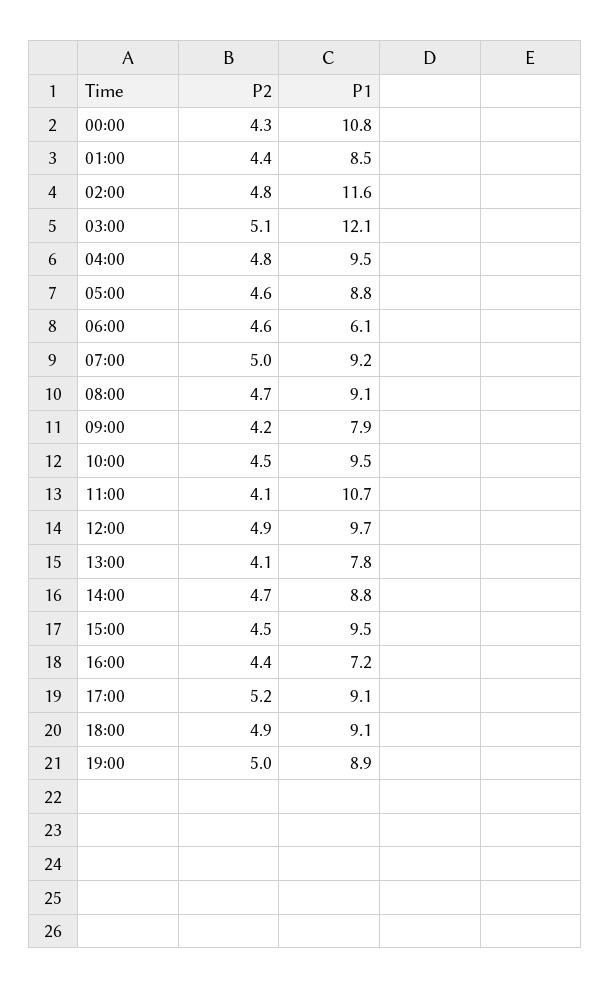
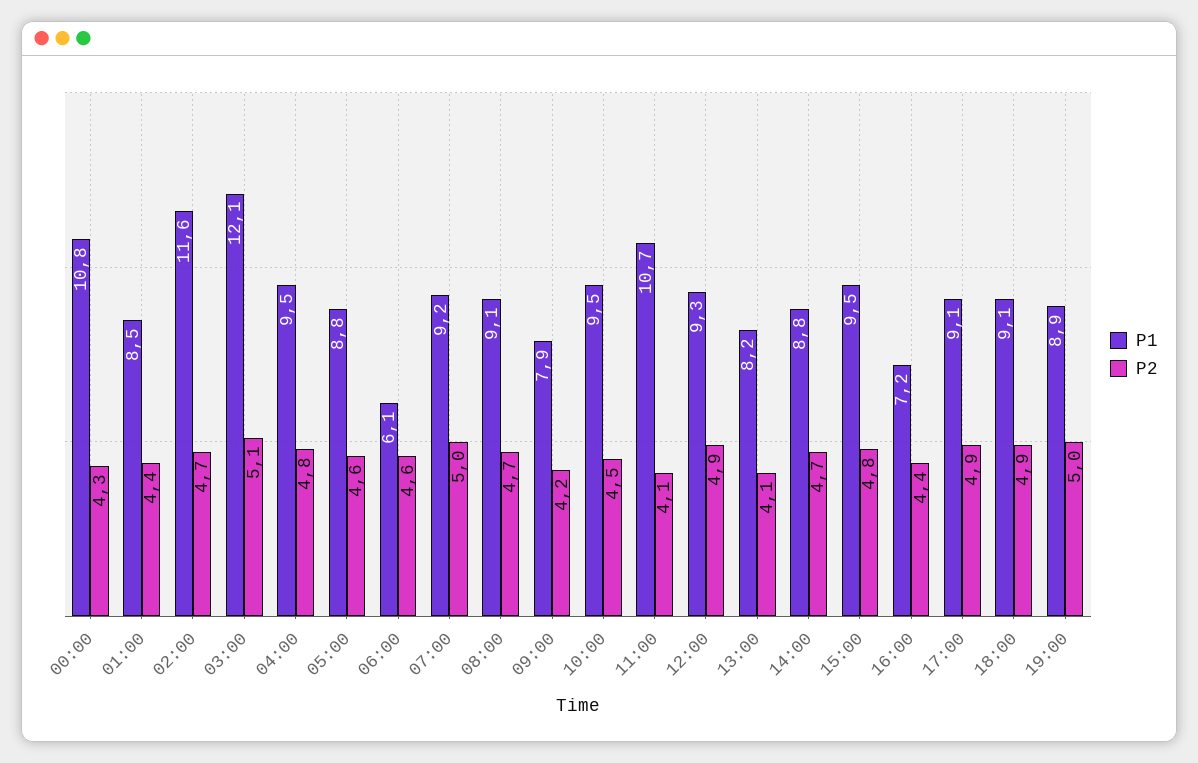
  {
    "P2": {
      "00:00": 4.3,
      "01:00": 4.4,
-     "02:00": 4.8,
+     "02:00": 4.7,
      "03:00": 5.1,
      "04:00": 4.8,
      "05:00": 4.6,
      "06:00": 4.6,
      "07:00": 5,
      "08:00": 4.7,
      "09:00": 4.2,
      "10:00": 4.5,
      "11:00": 4.1,
      "12:00": 4.9,
      "13:00": 4.1,
      "14:00": 4.7,
-     "15:00": 4.5,
+     "15:00": 4.8,
      "16:00": 4.4,
-     "17:00": 5.2,
+     "17:00": 4.9,
      "18:00": 4.9,
      "19:00": 5
    },
    "P1": {
      "00:00": 10.8,
      "01:00": 8.5,
      "02:00": 11.6,
      "03:00": 12.1,
      "04:00": 9.5,
      "05:00": 8.8,
      "06:00": 6.1,
      "07:00": 9.2,
      "08:00": 9.1,
      "09:00": 7.9,
      "10:00": 9.5,
      "11:00": 10.7,
-     "12:00": 9.7,
+     "12:00": 9.3,
-     "13:00": 7.8,
+     "13:00": 8.2,
      "14:00": 8.8,
      "15:00": 9.5,
      "16:00": 7.2,
      "17:00": 9.1,
      "18:00": 9.1,
      "19:00": 8.9
    }
  }

